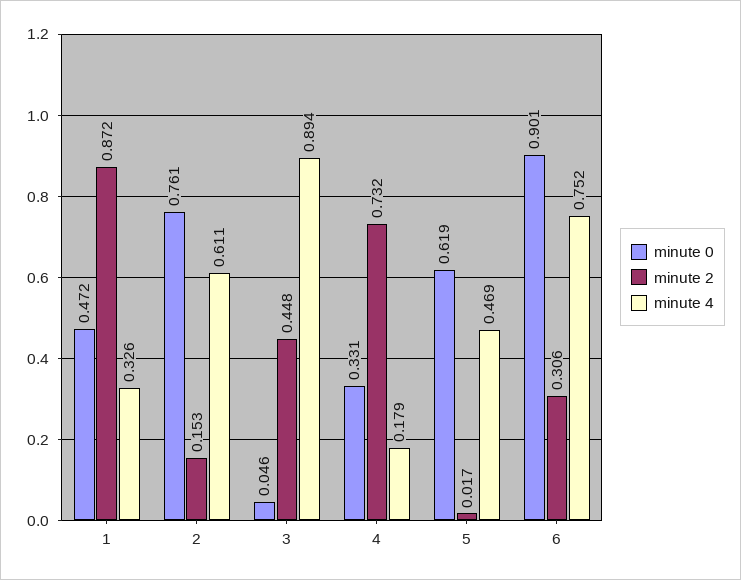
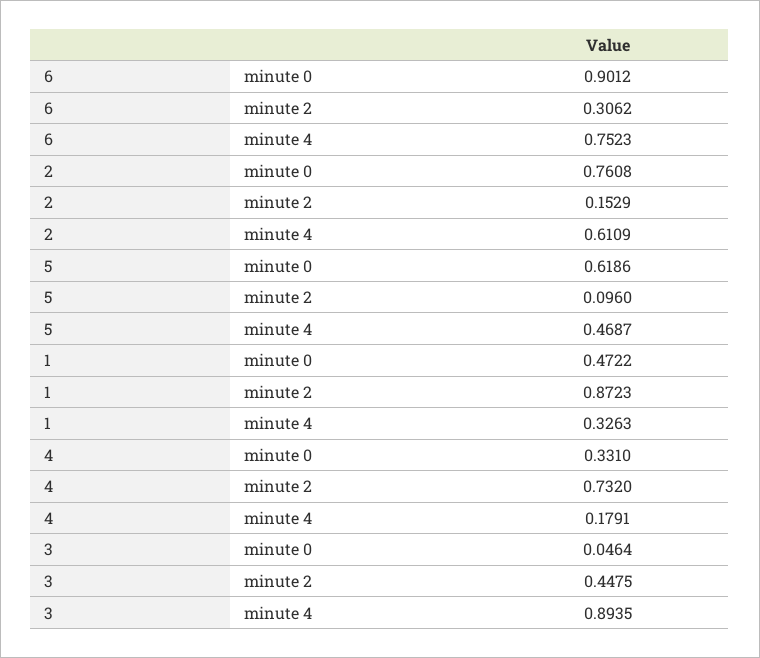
  {
    "minute 0": {
      "1": 0.4722,
      "2": 0.7608,
      "3": 0.0464,
      "4": 0.331,
      "5": 0.6186,
      "6": 0.9012
    },
    "minute 2": {
      "1": 0.8723,
      "2": 0.1529,
      "3": 0.4475,
      "4": 0.732,
-     "5": 0.017,
+     "5": 0.096,
      "6": 0.3062
    },
    "minute 4": {
      "1": 0.3263,
      "2": 0.6109,
      "3": 0.8935,
      "4": 0.1791,
      "5": 0.4687,
      "6": 0.7523
    }
  }

